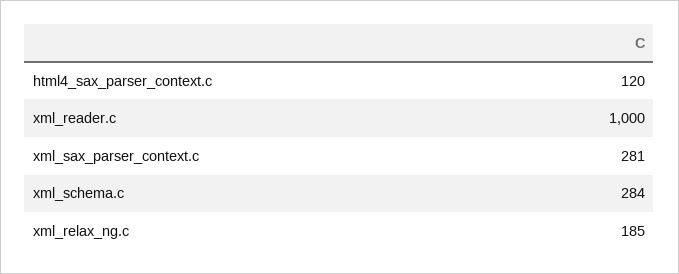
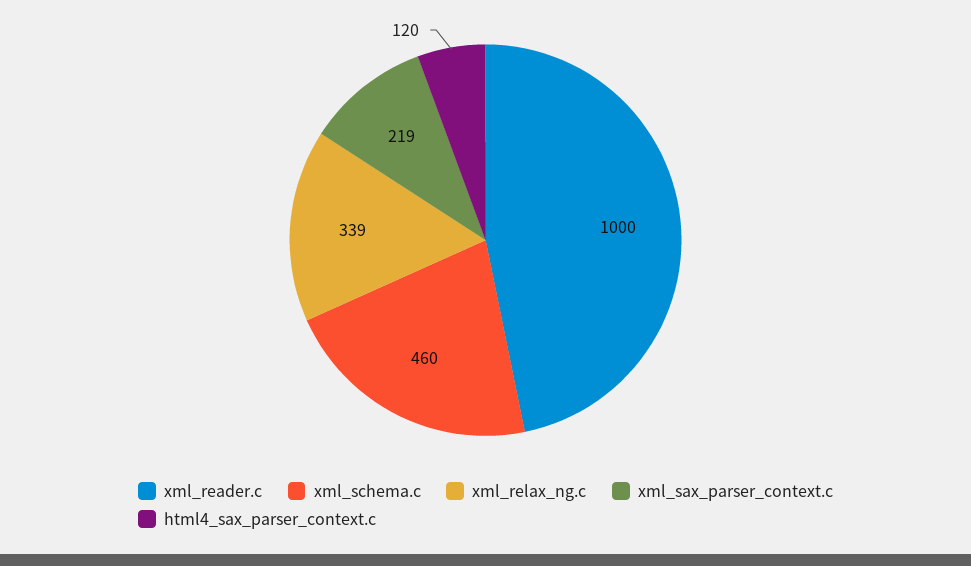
  {
    "html4_sax_parser_context.c": 120,
    "xml_reader.c": 1000,
-   "xml_sax_parser_context.c": 281,
+   "xml_sax_parser_context.c": 219,
-   "xml_schema.c": 284,
+   "xml_schema.c": 460,
-   "xml_relax_ng.c": 185
+   "xml_relax_ng.c": 339
  }

